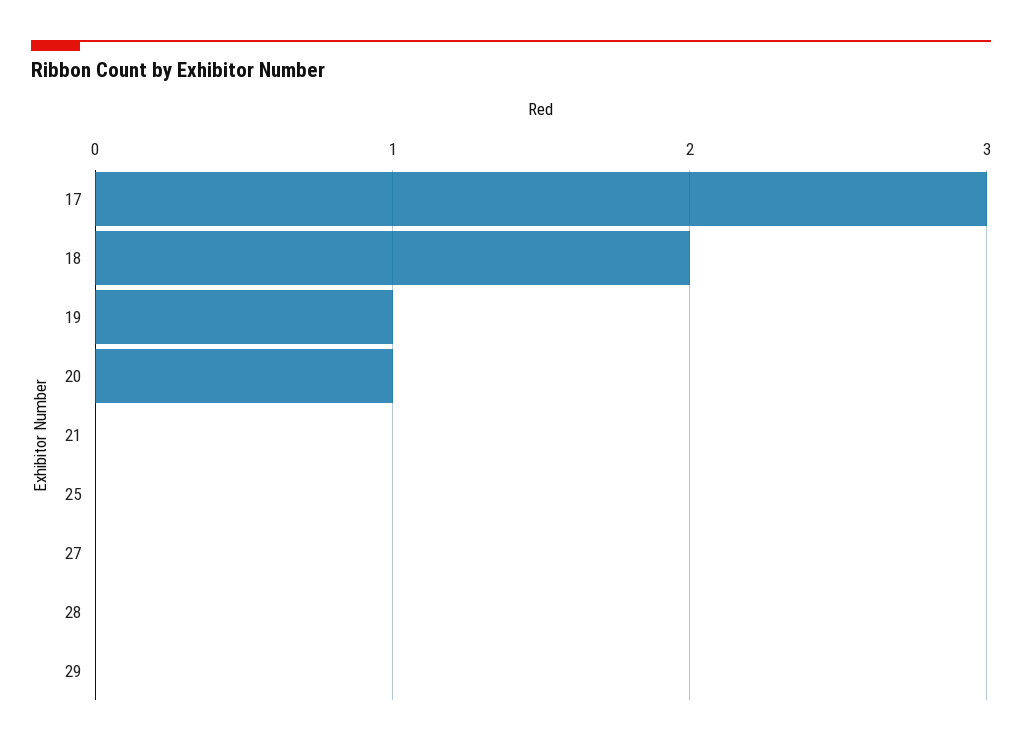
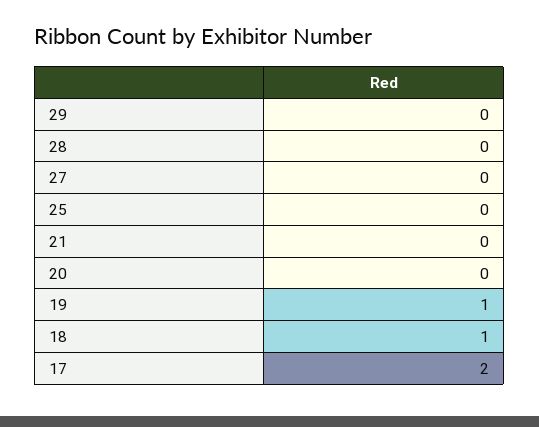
  {
-   "17": 3,
+   "17": 2,
-   "18": 2,
+   "18": 1,
    "19": 1,
-   "20": 1,
+   "20": 0,
    "21": 0,
    "25": 0,
    "27": 0,
    "28": 0,
    "29": 0
  }

